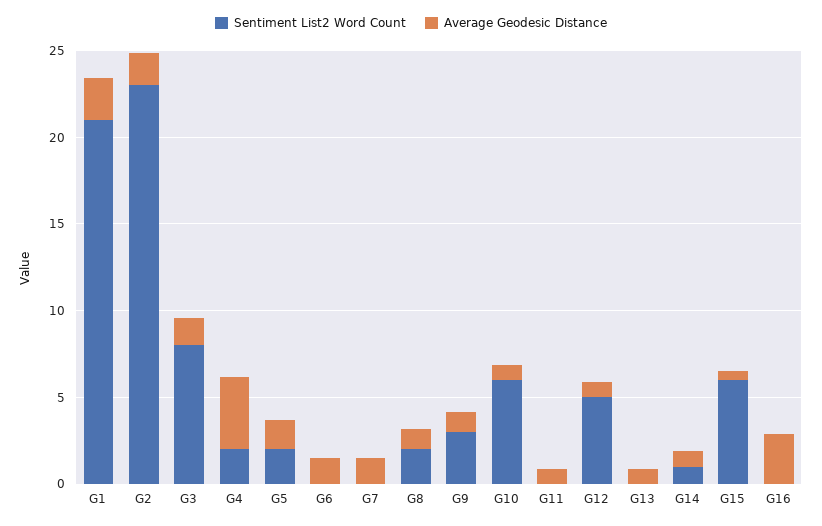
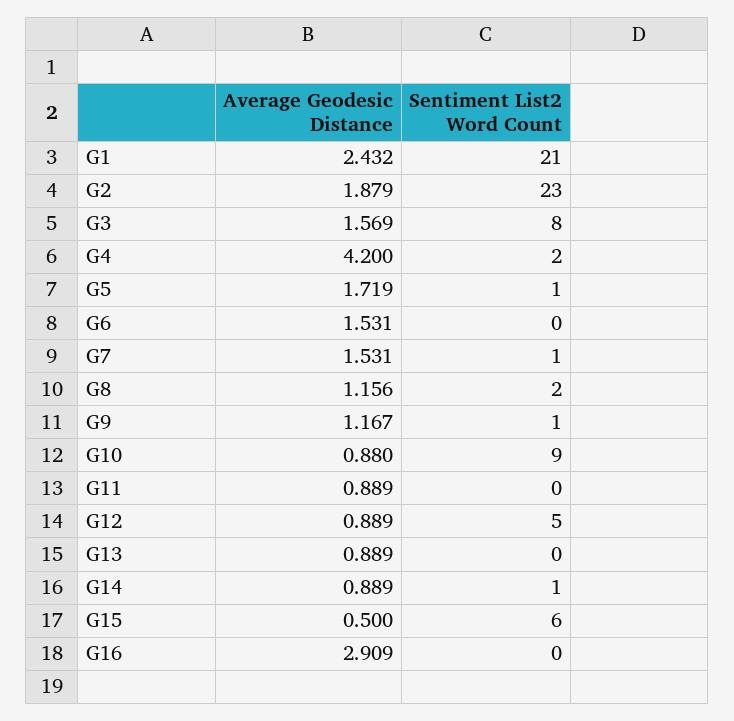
  {
    "Sentiment List2 Word Count": {
      "G1": 21,
      "G2": 23,
      "G3": 8,
      "G4": 2,
-     "G5": 2,
+     "G5": 1,
      "G6": 0,
-     "G7": 0,
+     "G7": 1,
      "G8": 2,
-     "G9": 3,
+     "G9": 1,
-     "G10": 6,
+     "G10": 9,
      "G11": 0,
      "G12": 5,
      "G13": 0,
      "G14": 1,
      "G15": 6,
      "G16": 0
    },
    "Average Geodesic Distance": {
      "G1": 2.432,
      "G2": 1.879,
      "G3": 1.569,
      "G4": 4.2,
      "G5": 1.719,
      "G6": 1.531,
      "G7": 1.531,
      "G8": 1.156,
      "G9": 1.167,
      "G10": 0.88,
      "G11": 0.889,
      "G12": 0.889,
      "G13": 0.889,
      "G14": 0.889,
      "G15": 0.5,
      "G16": 2.909
    }
  }

